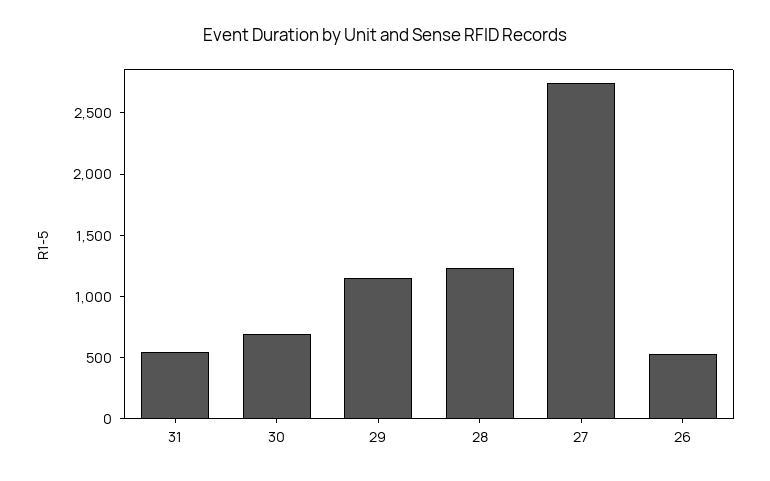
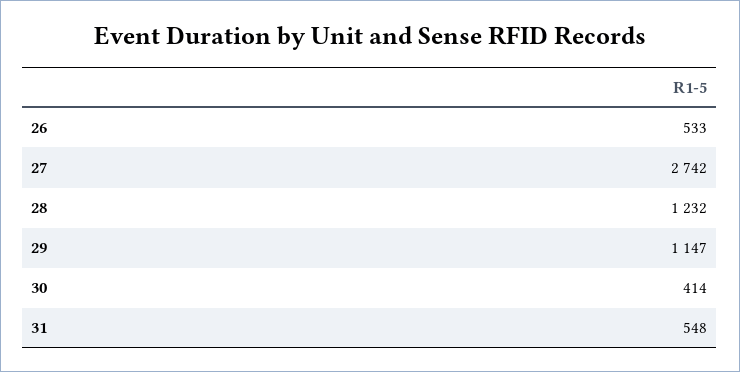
  {
    "31": 548,
-   "30": 700,
+   "30": 414,
    "29": 1147,
    "28": 1232,
    "27": 2742,
    "26": 533
  }

